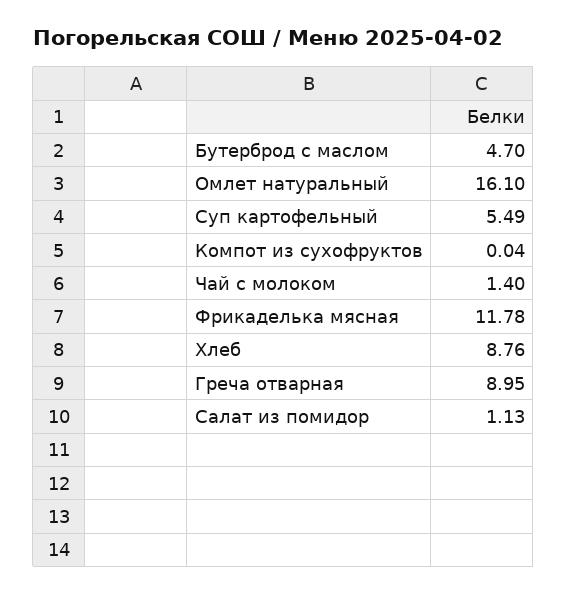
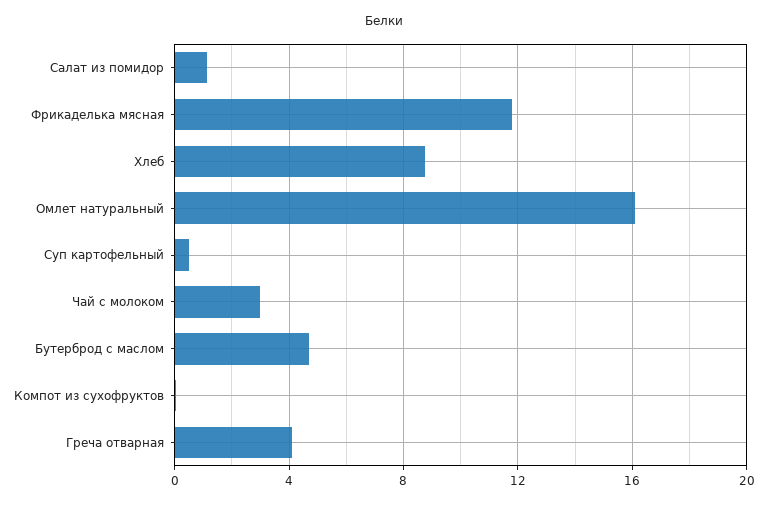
  {
    "Бутерброд с маслом": 4.7,
    "Омлет натуральный": 16.1,
-   "Суп картофельный": 5.49,
+   "Суп картофельный": 0.5,
    "Компот из сухофруктов": 0.04,
-   "Чай с молоком": 1.4,
+   "Чай с молоком": 3,
    "Фрикаделька мясная": 11.78,
    "Хлеб": 8.76,
-   "Греча отварная": 8.95,
+   "Греча отварная": 4,
    "Салат из помидор": 1.13
  }

